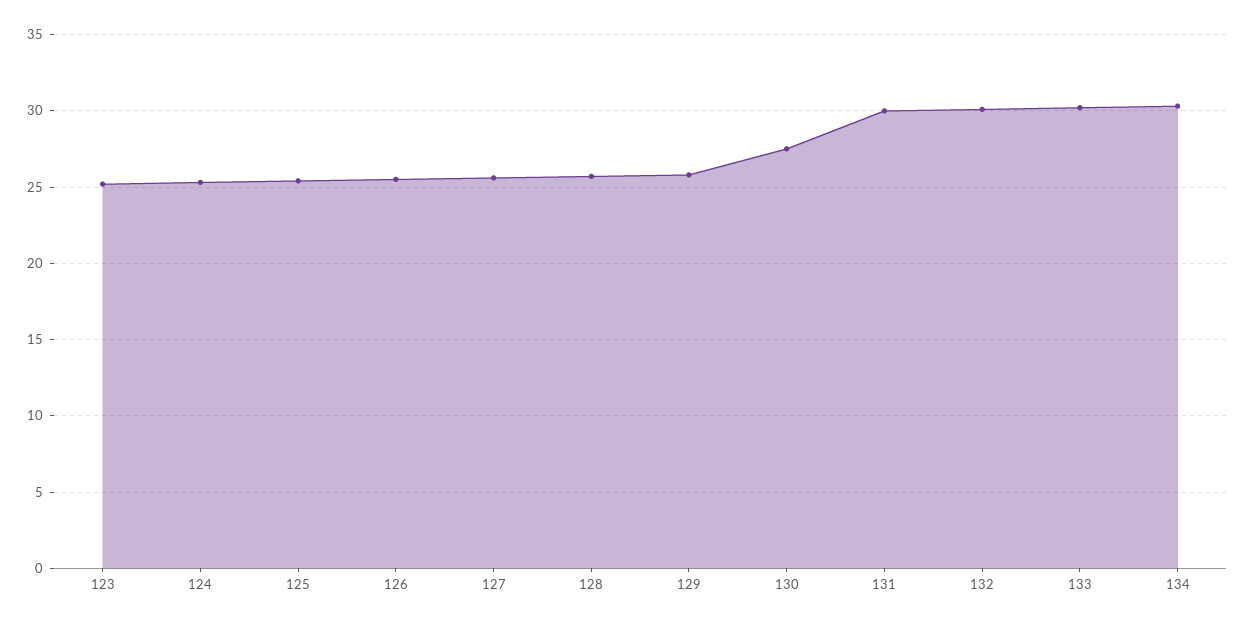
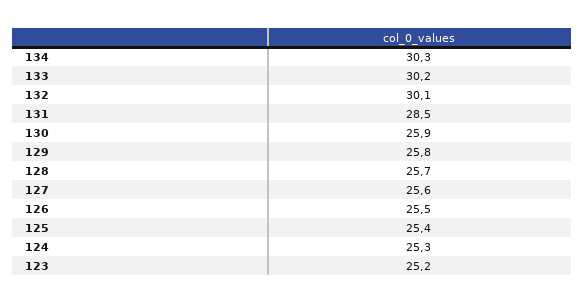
  {
    "123": 25.2,
    "124": 25.3,
    "125": 25.4,
    "126": 25.5,
    "127": 25.6,
    "128": 25.7,
    "129": 25.8,
-   "130": 27.5,
+   "130": 25.9,
-   "131": 30,
+   "131": 28.5,
    "132": 30.1,
    "133": 30.2,
    "134": 30.3
  }

